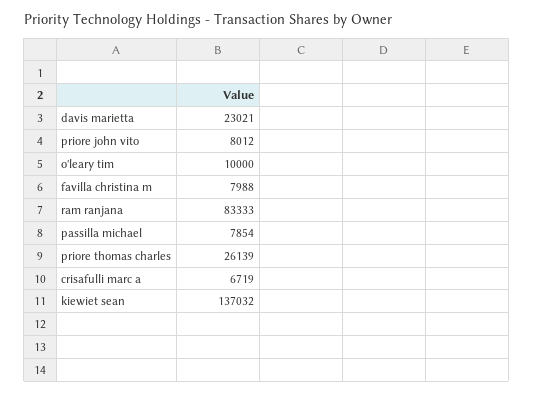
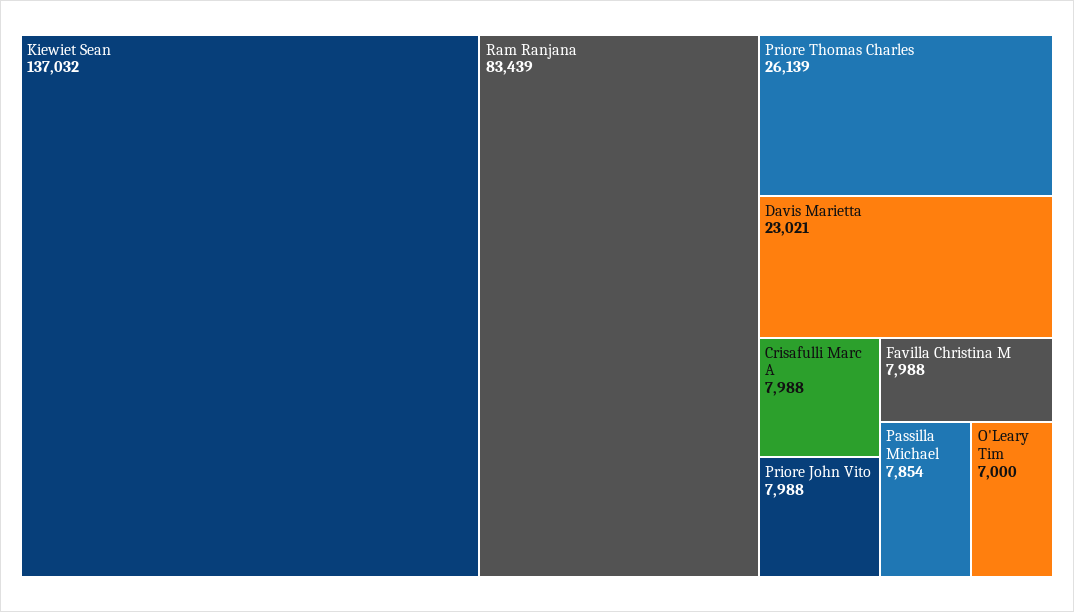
  {
    "davis marietta": 23021,
-   "priore john vito": 8012,
+   "priore john vito": 7988,
-   "o'leary tim": 10000,
+   "o'leary tim": 7000,
    "favilla christina m": 7988,
-   "ram ranjana": 83333,
+   "ram ranjana": 83439,
    "passilla michael": 7854,
    "priore thomas charles": 26139,
-   "crisafulli marc a": 6719,
+   "crisafulli marc a": 7988,
    "kiewiet sean": 137032
  }

